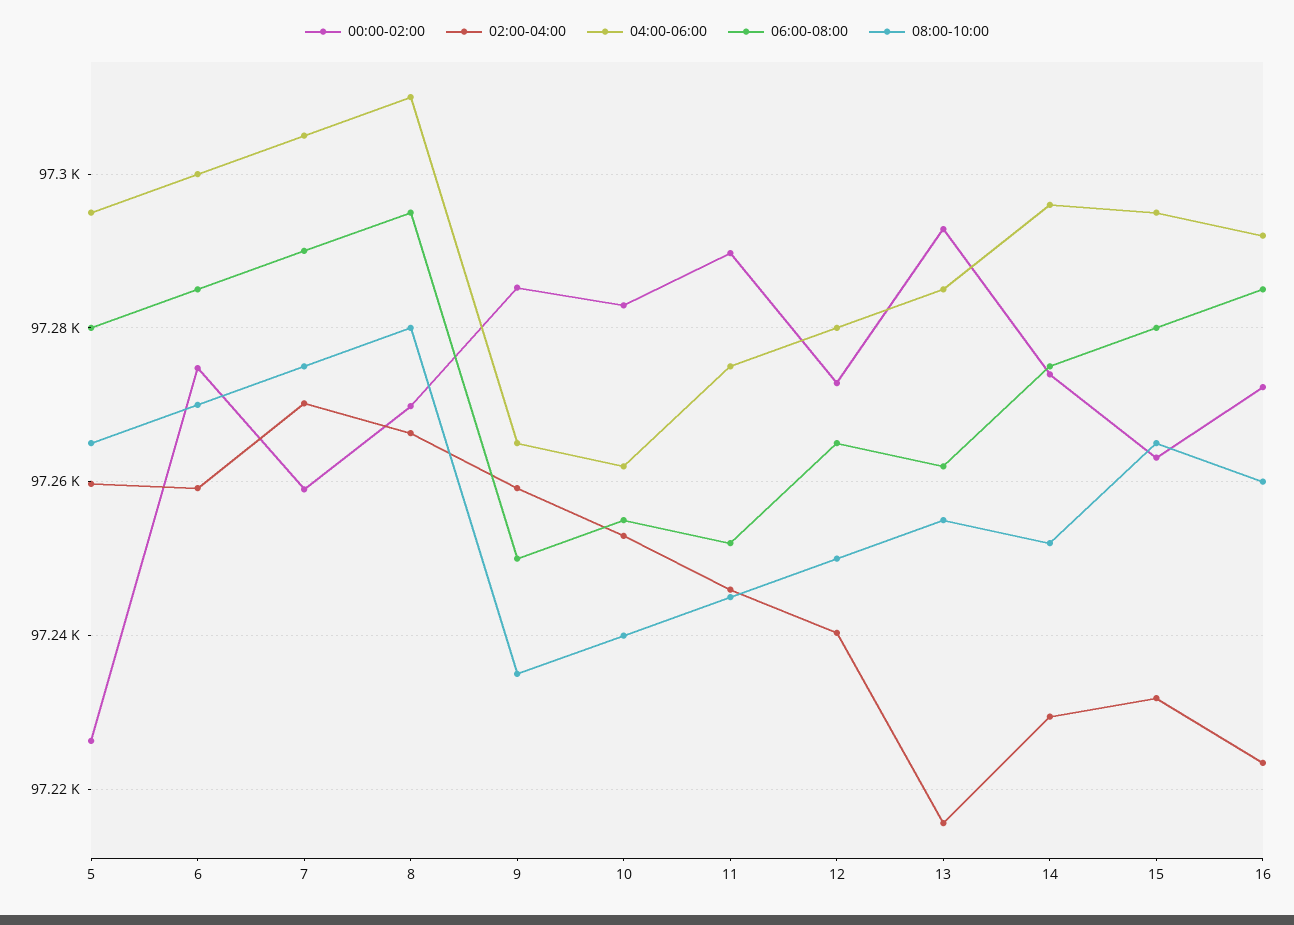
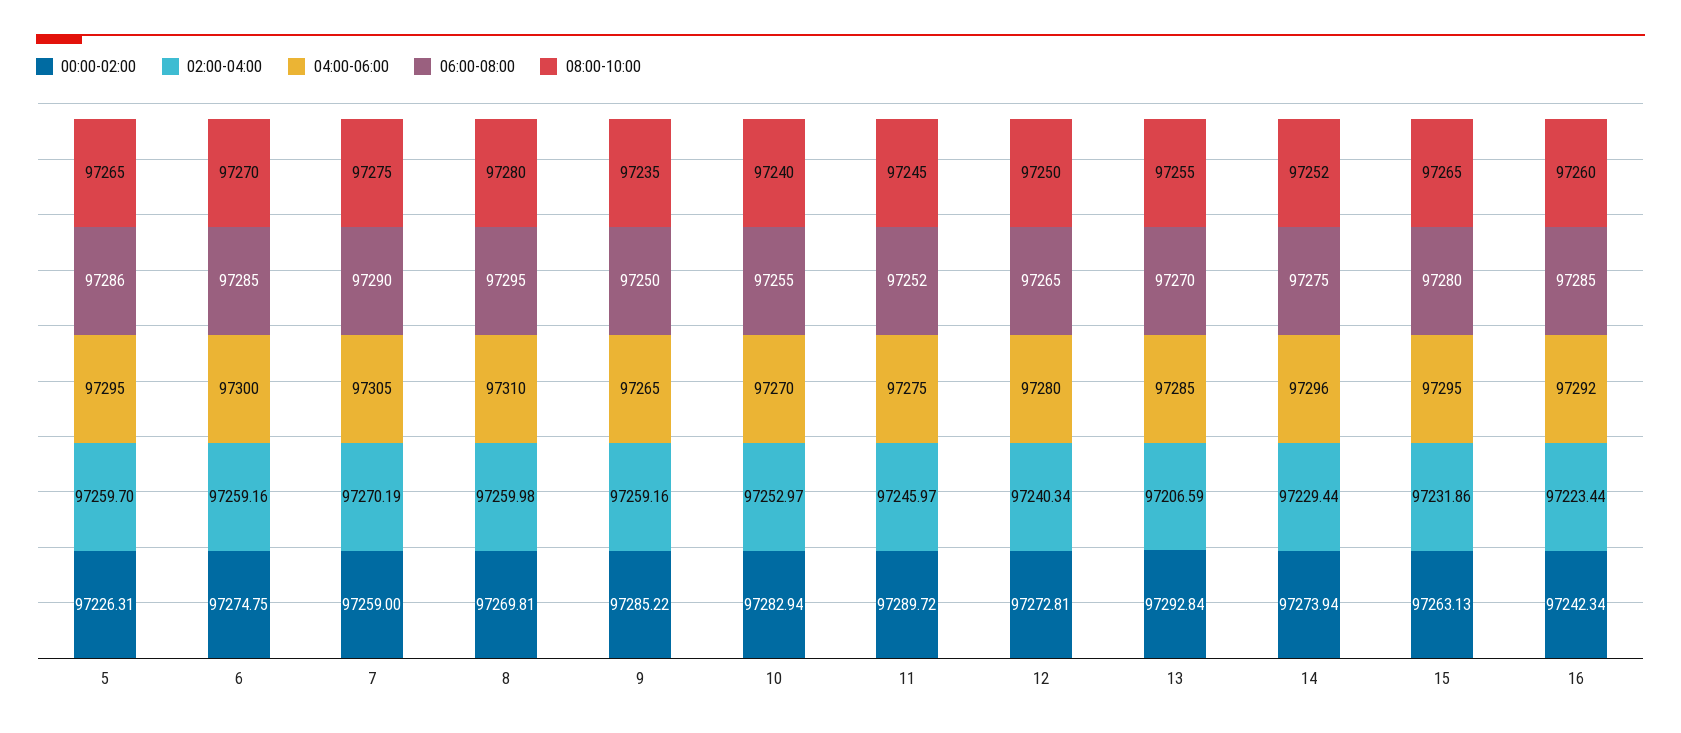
  {
    "00:00-02:00": {
      "5": 97226.31,
      "6": 97274.75,
      "7": 97259,
      "8": 97269.81,
      "9": 97285.22,
      "10": 97282.94,
      "11": 97289.72,
      "12": 97272.81,
      "13": 97292.84,
      "14": 97273.94,
      "15": 97263.13,
-     "16": 97272
+     "16": 97242.34
    },
    "02:00-04:00": {
      "5": 97259.7,
      "6": 97259.16,
      "7": 97270.19,
-     "8": 97266,
+     "8": 97259.98,
      "9": 97259.16,
      "10": 97252.97,
      "11": 97245.97,
      "12": 97240.34,
-     "13": 97216,
+     "13": 97206.59,
      "14": 97229.44,
      "15": 97231.86,
      "16": 97223.44
    },
    "04:00-06:00": {
      "5": 97295,
      "6": 97300,
      "7": 97305,
      "8": 97310,
      "9": 97265,
-     "10": 97262,
+     "10": 97270,
      "11": 97275,
      "12": 97280,
      "13": 97285,
      "14": 97296,
      "15": 97295,
      "16": 97292
    },
    "06:00-08:00": {
-     "5": 97280,
+     "5": 97286,
      "6": 97285,
      "7": 97290,
      "8": 97295,
      "9": 97250,
      "10": 97255,
      "11": 97252,
      "12": 97265,
-     "13": 97262,
+     "13": 97270,
      "14": 97275,
      "15": 97280,
      "16": 97285
    },
    "08:00-10:00": {
      "5": 97265,
      "6": 97270,
      "7": 97275,
      "8": 97280,
      "9": 97235,
      "10": 97240,
      "11": 97245,
      "12": 97250,
      "13": 97255,
      "14": 97252,
      "15": 97265,
      "16": 97260
    }
  }

